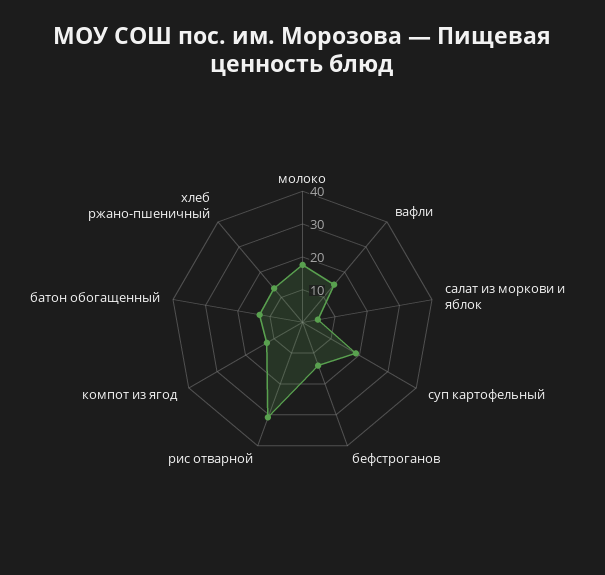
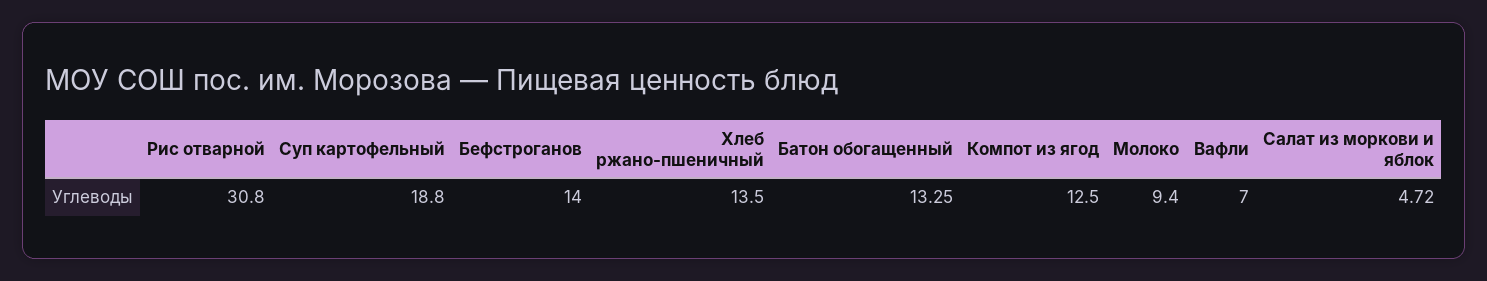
  {
-   "молоко": 17.5,
+   "молоко": 9.4,
-   "вафли": 15,
+   "вафли": 7,
    "салат из моркови и яблок": 4.72,
    "суп картофельный": 18.8,
    "бефстроганов": 14,
    "рис отварной": 30.8,
    "компот из ягод": 12.5,
    "батон обогащенный": 13.25,
    "хлеб ржано-пшеничный": 13.5
  }

